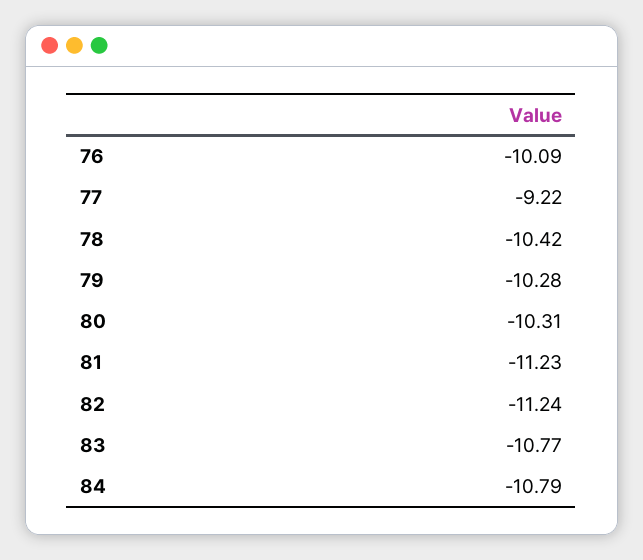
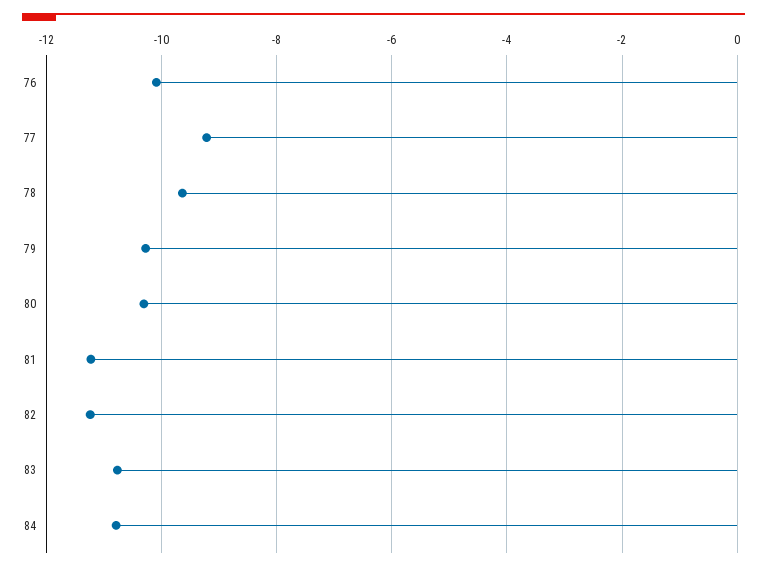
  {
    "76": -10.09,
    "77": -9.22,
-   "78": -10.42,
+   "78": -9.6,
    "79": -10.28,
    "80": -10.31,
    "81": -11.23,
    "82": -11.24,
    "83": -10.77,
    "84": -10.79
  }

